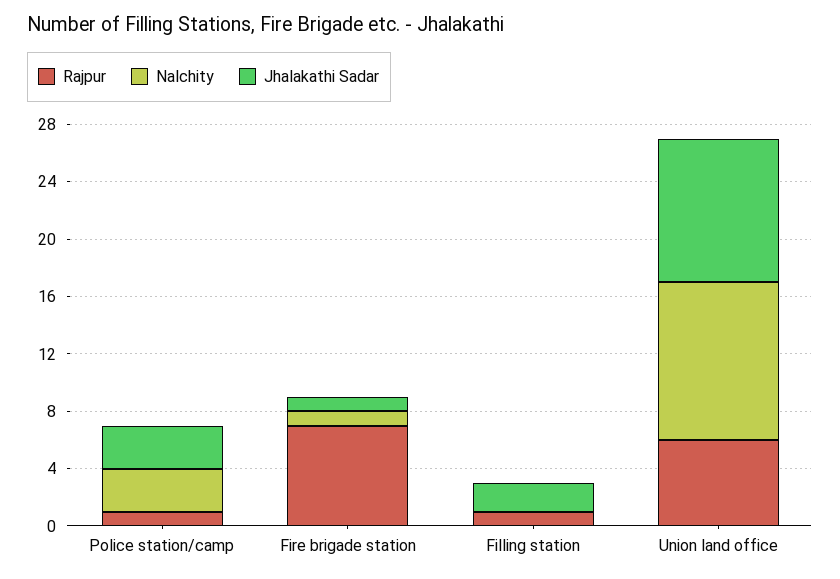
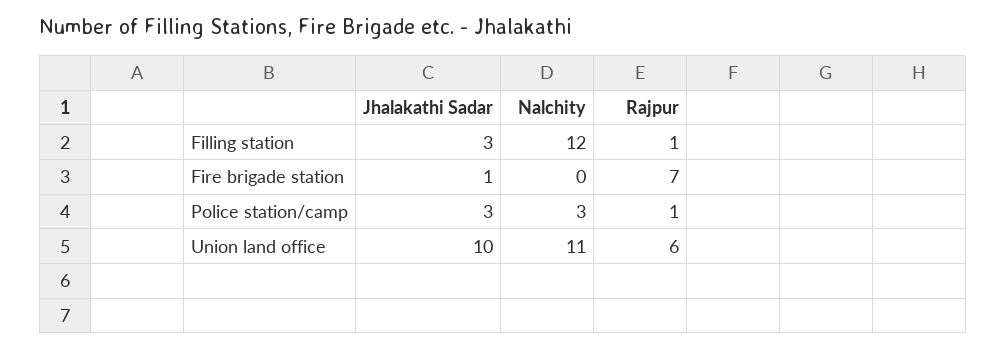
  {
    "Rajpur": {
      "Police station/camp": 1,
      "Fire brigade station": 7,
      "Filling station": 1,
      "Union land office": 6
    },
    "Nalchity": {
      "Police station/camp": 3,
-     "Fire brigade station": 1,
+     "Fire brigade station": 0,
-     "Filling station": 0,
+     "Filling station": 12,
      "Union land office": 11
    },
    "Jhalakathi Sadar": {
      "Police station/camp": 3,
      "Fire brigade station": 1,
-     "Filling station": 2,
+     "Filling station": 3,
      "Union land office": 10
    }
  }

